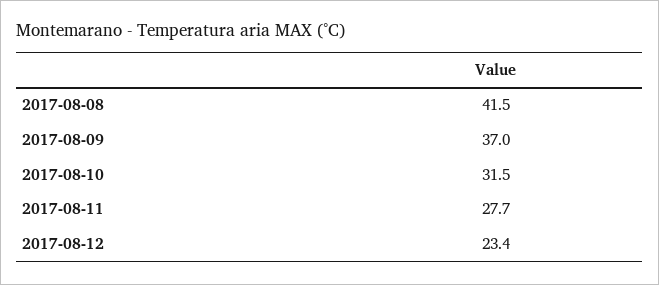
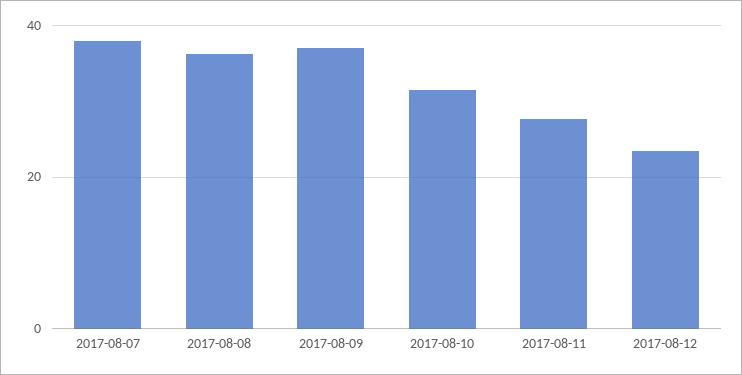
  {
-   "2017-08-08": 41.5,
+   "2017-08-08": 36,
    "2017-08-09": 37,
    "2017-08-10": 31.5,
    "2017-08-11": 27.7,
-   "2017-08-12": 23.4
+   "2017-08-12": 23.4,
+   "2017-08-07": 38
  }

